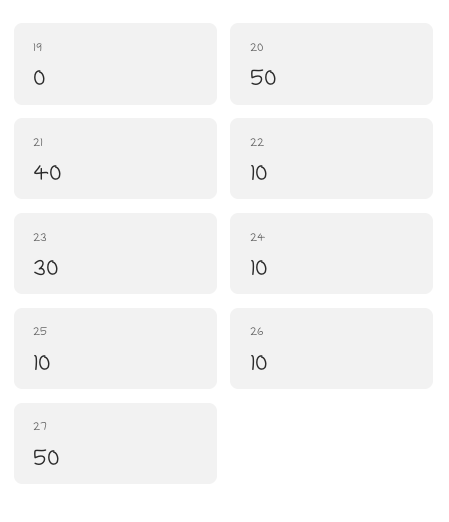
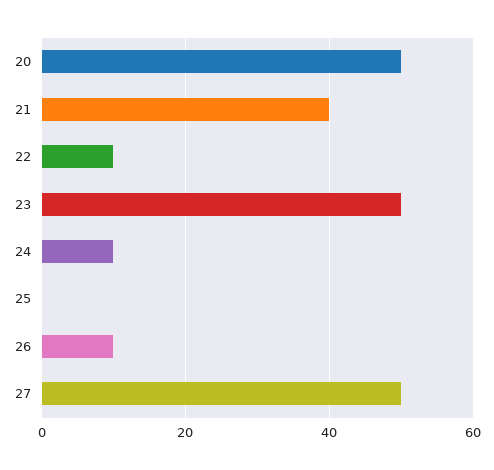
  {
-   "19": 0,
    "20": 50,
    "21": 40,
    "22": 10,
-   "23": 30,
+   "23": 50,
    "24": 10,
-   "25": 10,
+   "25": 0,
    "26": 10,
    "27": 50
  }

